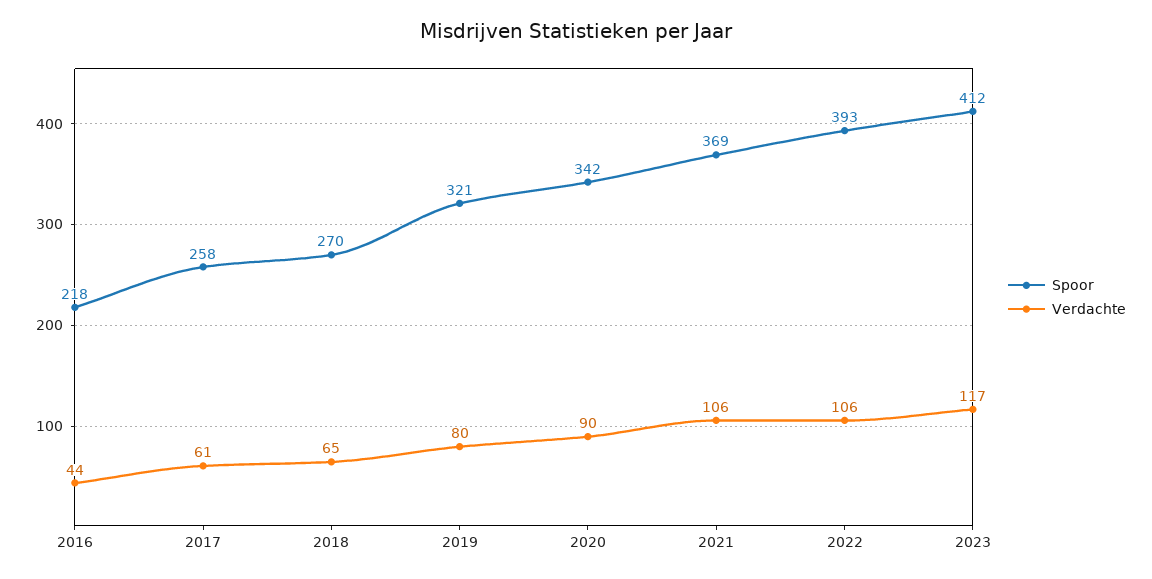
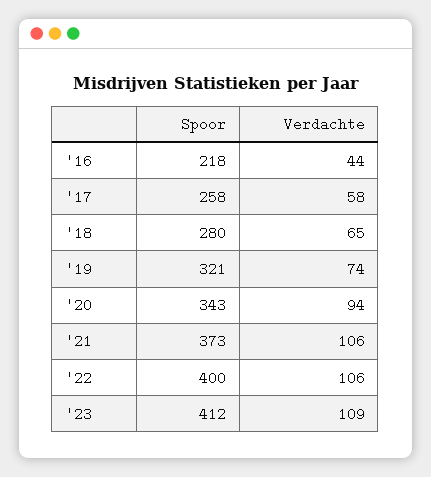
  {
    "Spoor": {
      "2016": 218,
      "2017": 258,
-     "2018": 270,
+     "2018": 280,
      "2019": 321,
-     "2020": 342,
+     "2020": 343,
-     "2021": 369,
+     "2021": 373,
-     "2022": 393,
+     "2022": 400,
      "2023": 412
    },
    "Verdachte": {
      "2016": 44,
-     "2017": 61,
+     "2017": 58,
      "2018": 65,
-     "2019": 80,
+     "2019": 74,
-     "2020": 90,
+     "2020": 94,
      "2021": 106,
      "2022": 106,
-     "2023": 117
+     "2023": 109
    }
  }

